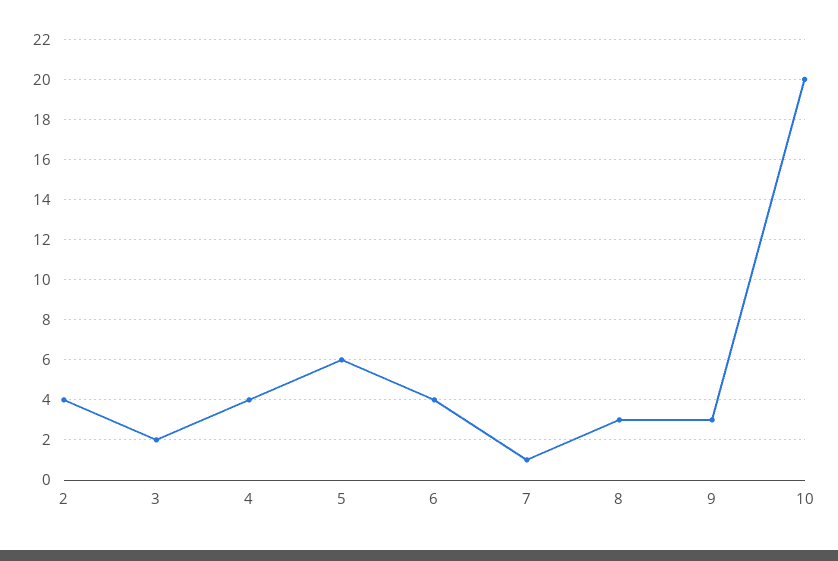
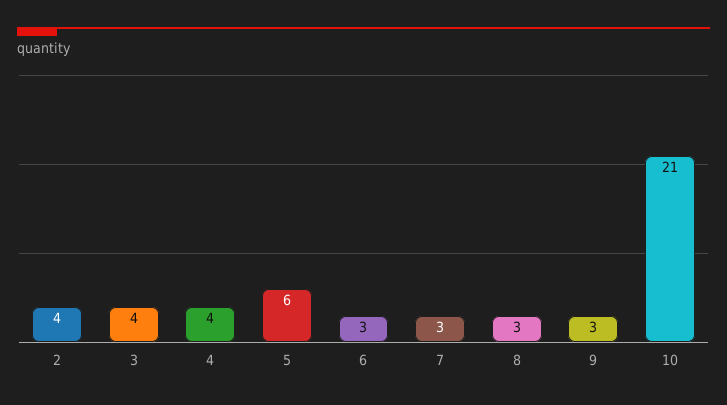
  {
    "2": 4,
-   "3": 2,
+   "3": 4,
    "4": 4,
    "5": 6,
-   "6": 4,
+   "6": 3,
-   "7": 1,
+   "7": 3,
    "8": 3,
    "9": 3,
-   "10": 20
+   "10": 21
  }

